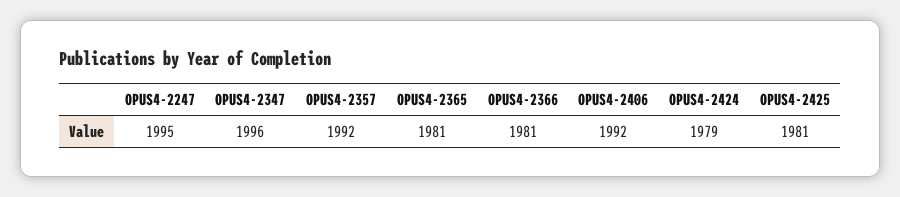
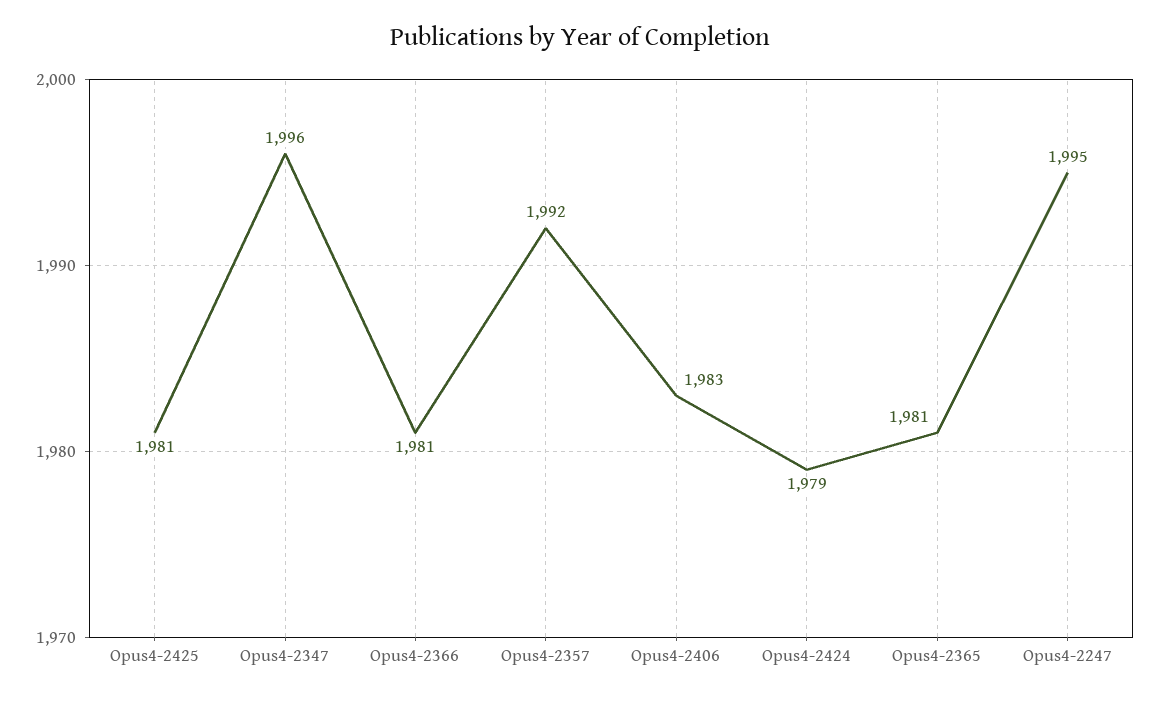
  {
    "OPUS4-2247": 1995,
    "OPUS4-2347": 1996,
    "OPUS4-2357": 1992,
    "OPUS4-2365": 1981,
    "OPUS4-2366": 1981,
-   "OPUS4-2406": 1992,
+   "OPUS4-2406": 1983,
    "OPUS4-2424": 1979,
    "OPUS4-2425": 1981
  }

